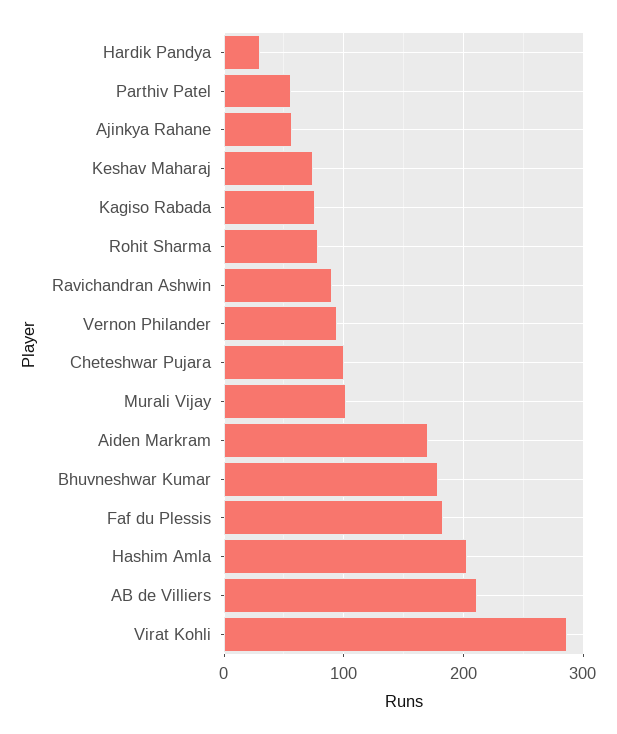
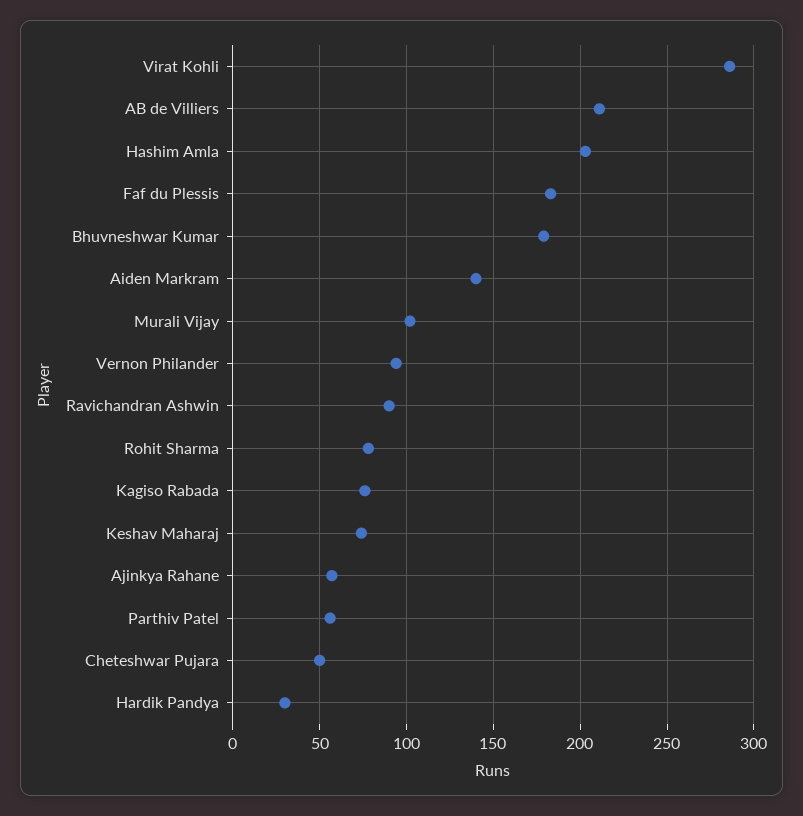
  {
    "Hardik Pandya": 30,
    "Parthiv Patel": 55,
    "Ajinkya Rahane": 55,
    "Keshav Maharaj": 75,
    "Kagiso Rabada": 75,
    "Rohit Sharma": 80,
    "Ravichandran Ashwin": 90,
    "Vernon Philander": 95,
-   "Cheteshwar Pujara": 100,
+   "Cheteshwar Pujara": 50,
    "Murali Vijay": 100,
-   "Aiden Markram": 170,
+   "Aiden Markram": 140,
    "Bhuvneshwar Kumar": 180,
    "Faf du Plessis": 185,
    "Hashim Amla": 205,
    "AB de Villiers": 210,
    "Virat Kohli": 285
  }

